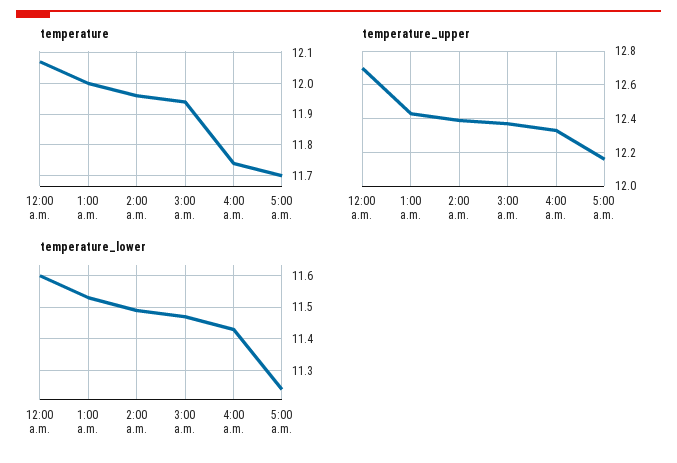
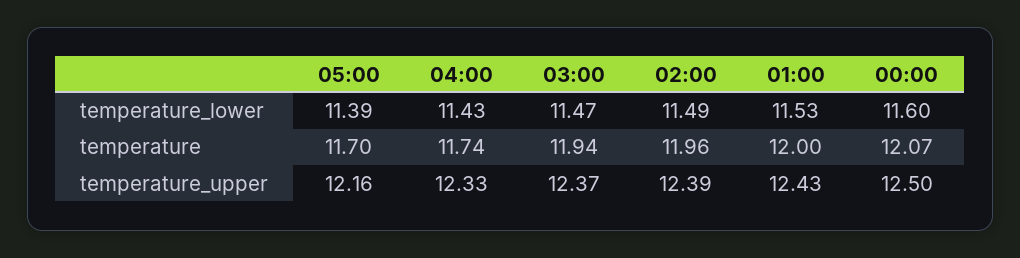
  {
    "temperature": {
      "12:00 a.m.": 12.07,
      "1:00 a.m.": 12,
      "2:00 a.m.": 11.96,
      "3:00 a.m.": 11.94,
      "4:00 a.m.": 11.74,
      "5:00 a.m.": 11.7
    },
    "temperature_upper": {
-     "12:00 a.m.": 12.7,
+     "12:00 a.m.": 12.5,
      "1:00 a.m.": 12.43,
      "2:00 a.m.": 12.39,
      "3:00 a.m.": 12.37,
      "4:00 a.m.": 12.33,
      "5:00 a.m.": 12.16
    },
    "temperature_lower": {
      "12:00 a.m.": 11.6,
      "1:00 a.m.": 11.53,
      "2:00 a.m.": 11.49,
      "3:00 a.m.": 11.47,
      "4:00 a.m.": 11.43,
-     "5:00 a.m.": 11.25
+     "5:00 a.m.": 11.39
    }
  }

